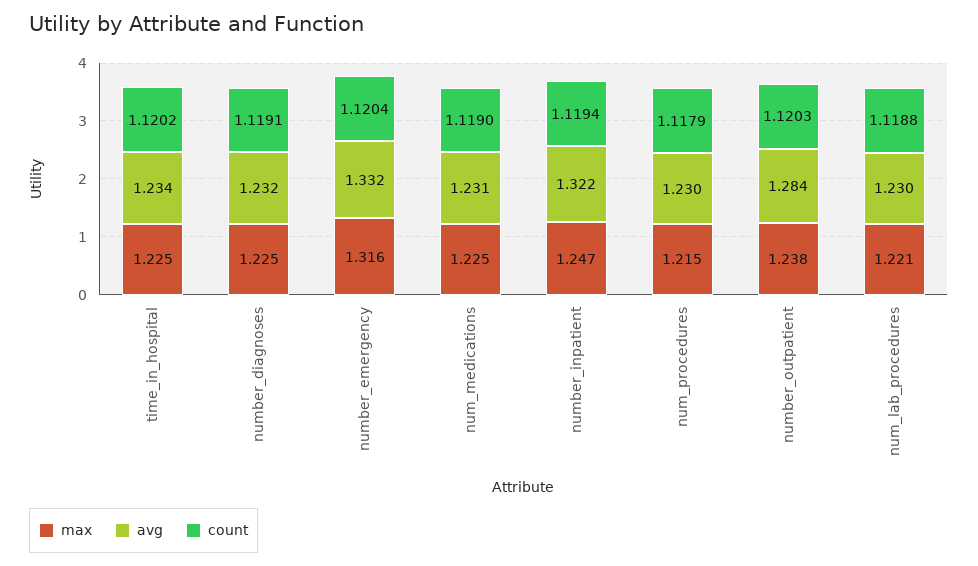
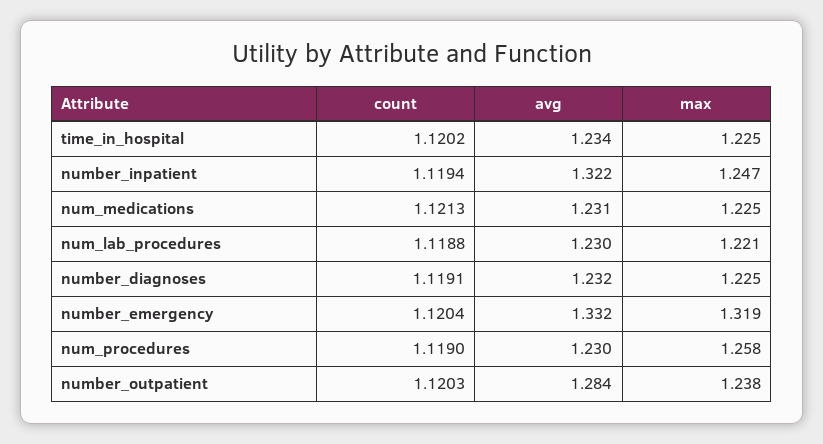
  {
    "max": {
      "time_in_hospital": 1.225,
      "number_diagnoses": 1.225,
-     "number_emergency": 1.316,
+     "number_emergency": 1.319,
      "num_medications": 1.225,
      "number_inpatient": 1.247,
-     "num_procedures": 1.215,
+     "num_procedures": 1.258,
      "number_outpatient": 1.238,
      "num_lab_procedures": 1.221
    },
    "avg": {
      "time_in_hospital": 1.234,
      "number_diagnoses": 1.232,
      "number_emergency": 1.332,
      "num_medications": 1.231,
      "number_inpatient": 1.322,
      "num_procedures": 1.23,
      "number_outpatient": 1.284,
      "num_lab_procedures": 1.23
    },
    "count": {
      "time_in_hospital": 1.1202,
      "number_diagnoses": 1.1191,
      "number_emergency": 1.1204,
-     "num_medications": 1.119,
+     "num_medications": 1.1213,
      "number_inpatient": 1.1194,
-     "num_procedures": 1.1179,
+     "num_procedures": 1.119,
      "number_outpatient": 1.1203,
      "num_lab_procedures": 1.1188
    }
  }

